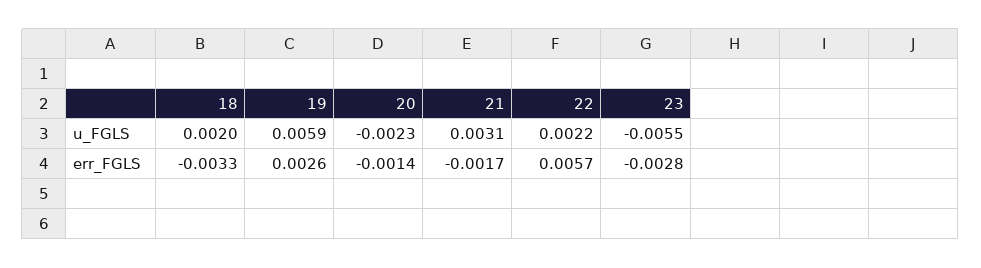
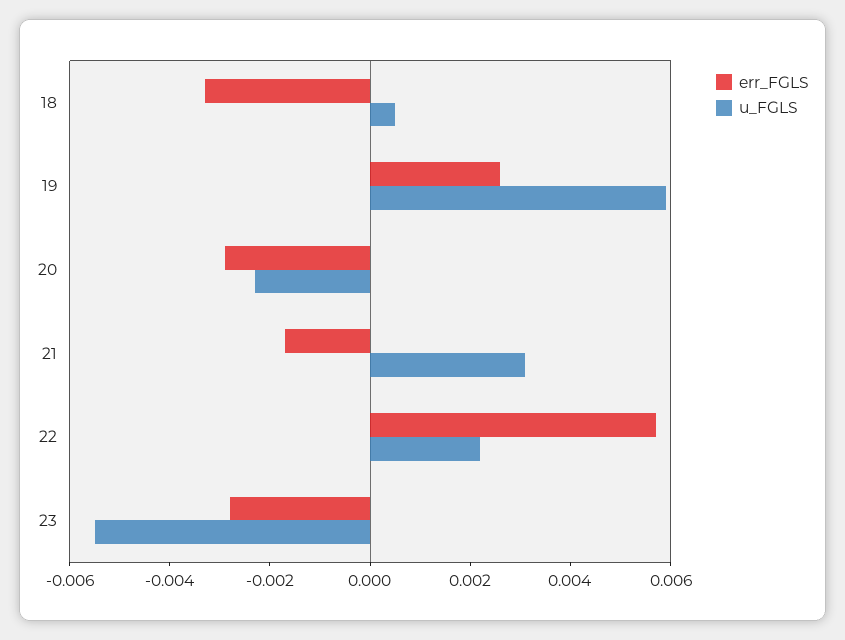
  {
    "u_FGLS": {
-     "18": 0.002,
+     "18": 0.0005,
      "19": 0.0059,
      "20": -0.0023,
      "21": 0.0031,
      "22": 0.0022,
      "23": -0.0055
    },
    "err_FGLS": {
      "18": -0.0033,
      "19": 0.0026,
-     "20": -0.0014,
+     "20": -0.003,
      "21": -0.0017,
      "22": 0.0057,
      "23": -0.0028
    }
  }

